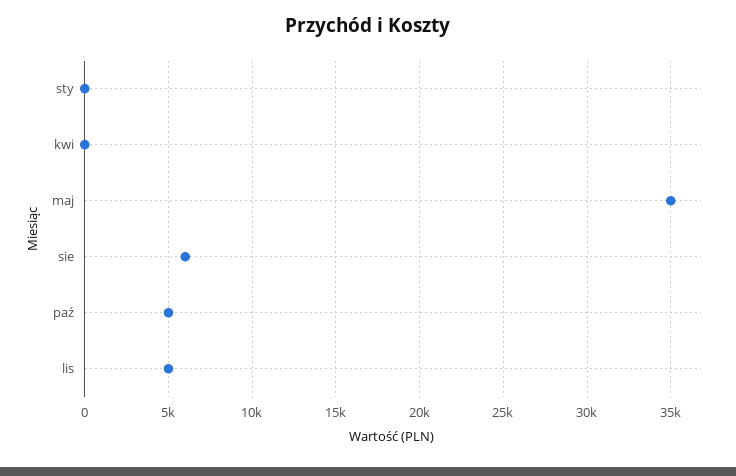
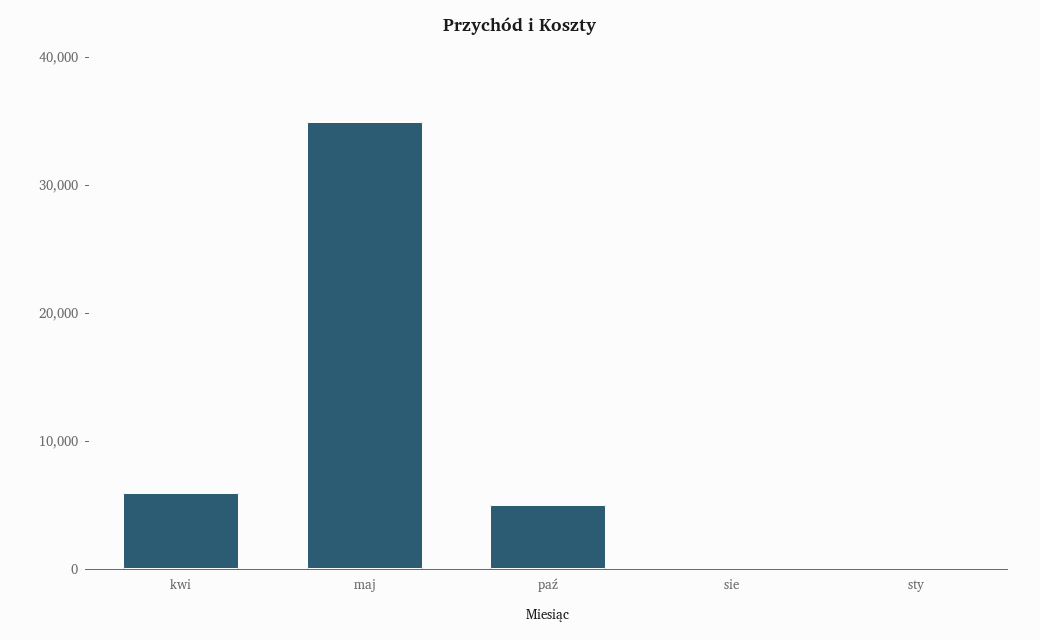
  {
    "sty": 0,
-   "kwi": 0,
+   "kwi": 6000,
    "maj": 35000,
-   "sie": 6000,
+   "sie": 0,
-   "paź": 5000,
+   "paź": 5000
-   "lis": 5000
  }

